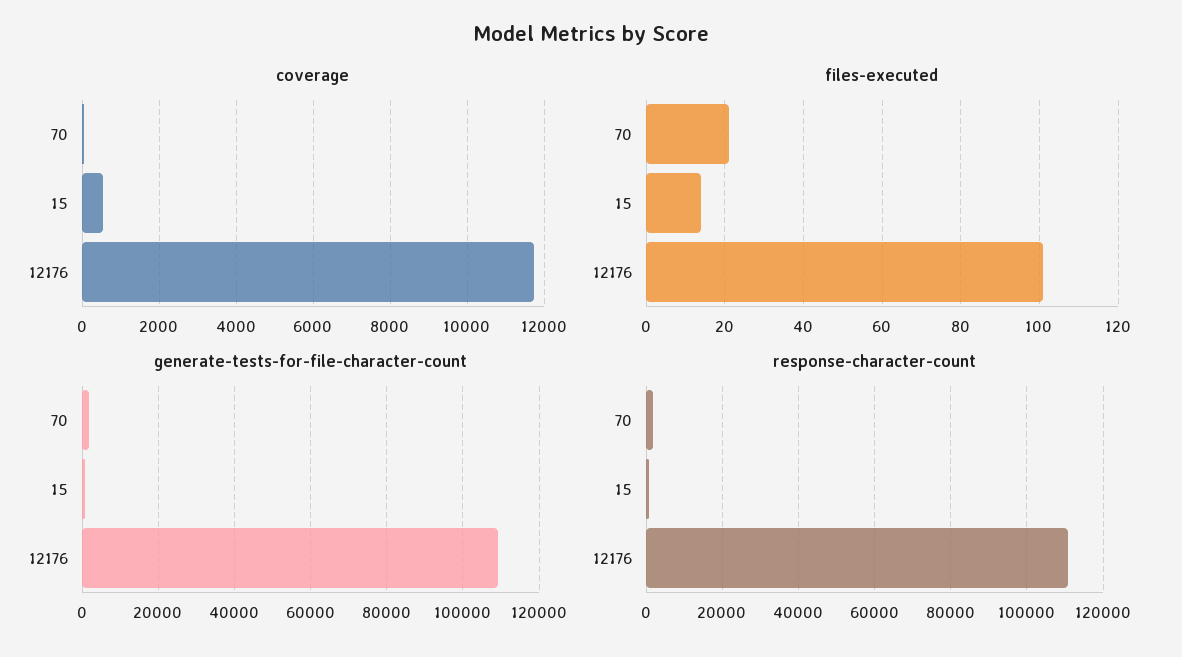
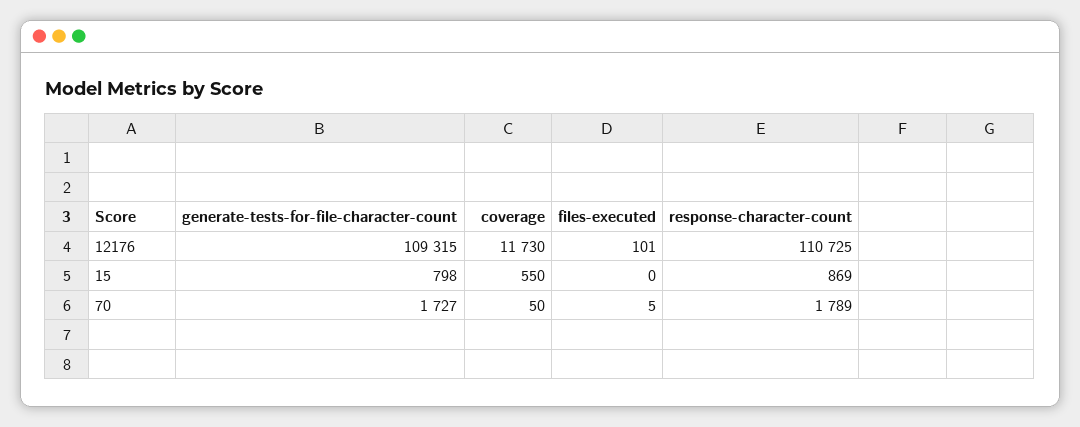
  {
    "coverage": {
      "70": 50,
      "15": 550,
      "12176": 11730
    },
    "files-executed": {
-     "70": 20,
+     "70": 5,
-     "15": 15,
+     "15": 0,
      "12176": 101
    },
    "generate-tests-for-file-character-count": {
      "70": 1727,
      "15": 798,
      "12176": 109315
    },
    "response-character-count": {
      "70": 1789,
      "15": 869,
      "12176": 110725
    }
  }

